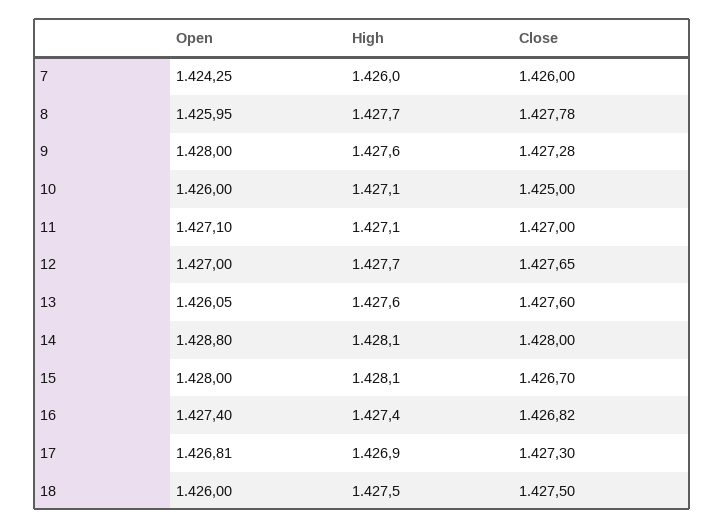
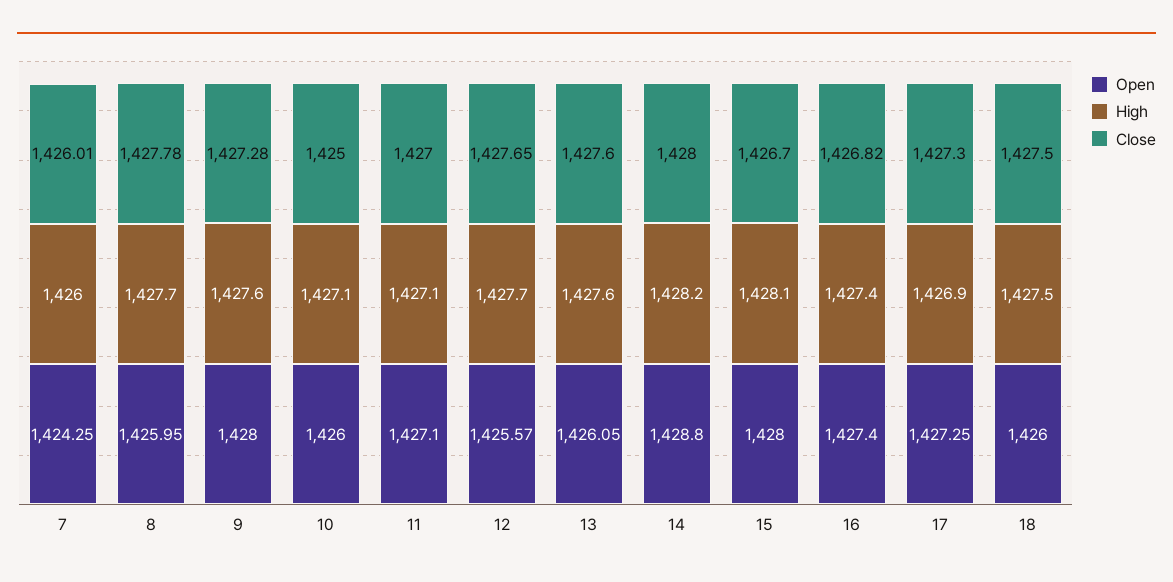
  {
    "Open": {
      "7": 1424.25,
      "8": 1425.95,
      "9": 1428,
      "10": 1426,
      "11": 1427.1,
-     "12": 1427,
+     "12": 1425.57,
      "13": 1426.05,
      "14": 1428.8,
      "15": 1428,
      "16": 1427.4,
-     "17": 1426.81,
+     "17": 1427.25,
      "18": 1426
    },
    "High": {
      "7": 1426,
      "8": 1427.7,
      "9": 1427.6,
      "10": 1427.1,
      "11": 1427.1,
      "12": 1427.7,
      "13": 1427.6,
-     "14": 1428.1,
+     "14": 1428.2,
      "15": 1428.1,
      "16": 1427.4,
      "17": 1426.9,
      "18": 1427.5
    },
    "Close": {
-     "7": 1426,
+     "7": 1426.01,
      "8": 1427.78,
      "9": 1427.28,
      "10": 1425,
      "11": 1427,
      "12": 1427.65,
      "13": 1427.6,
      "14": 1428,
      "15": 1426.7,
      "16": 1426.82,
      "17": 1427.3,
      "18": 1427.5
    }
  }

